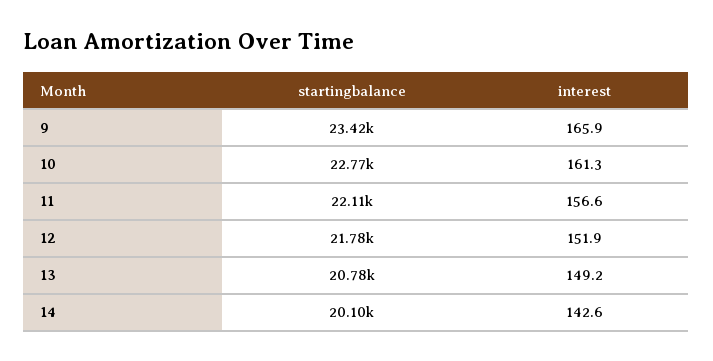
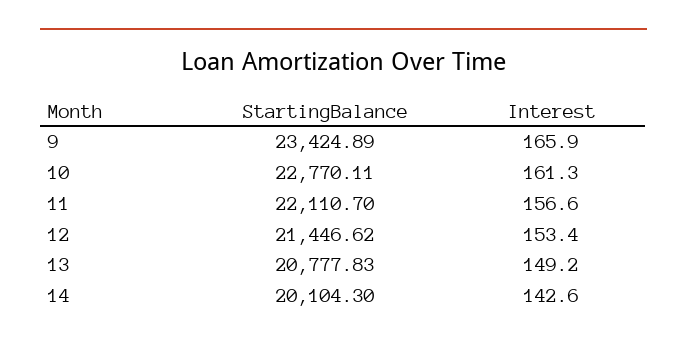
  {
    "startingbalance": {
      "9": 23424.89,
      "10": 22770.11,
      "11": 22110.7,
-     "12": 21780,
+     "12": 21446.62,
      "13": 20777.83,
      "14": 20104.3
    },
    "interest": {
      "9": 165.9,
      "10": 161.3,
      "11": 156.6,
-     "12": 151.9,
+     "12": 153.4,
      "13": 149.2,
      "14": 142.6
    }
  }

